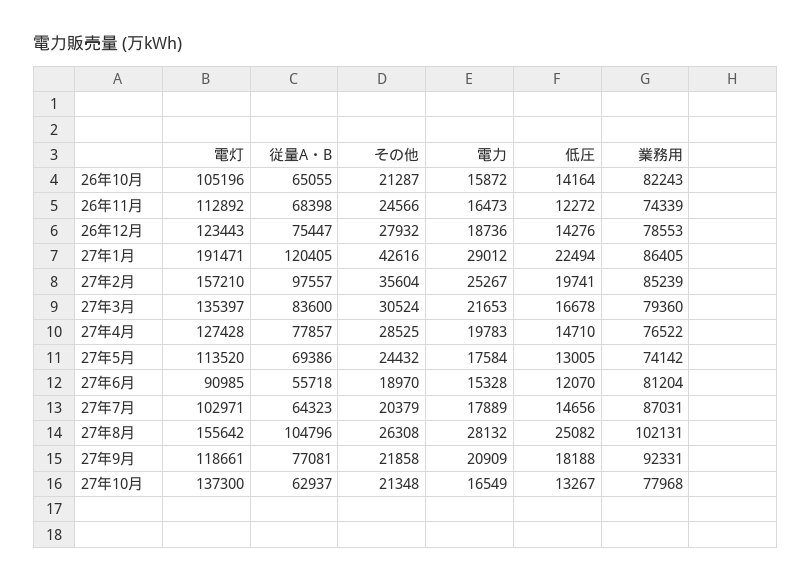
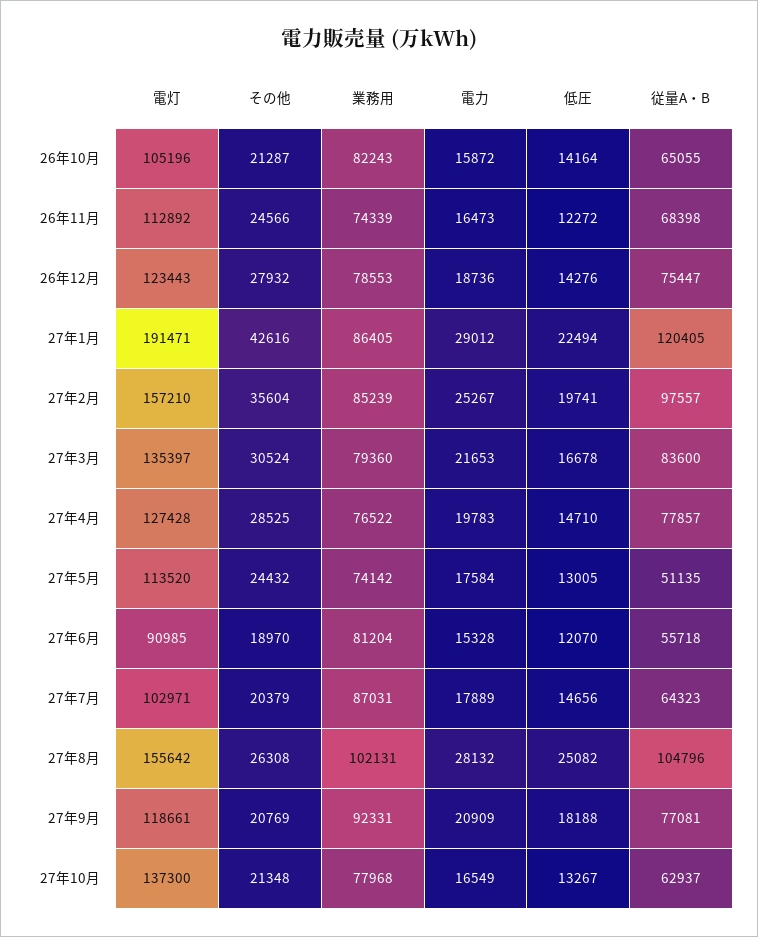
  {
    "電灯": {
      "26年10月": 105196,
      "26年11月": 112892,
      "26年12月": 123443,
      "27年1月": 191471,
      "27年2月": 157210,
      "27年3月": 135397,
      "27年4月": 127428,
      "27年5月": 113520,
      "27年6月": 90985,
      "27年7月": 102971,
      "27年8月": 155642,
      "27年9月": 118661,
      "27年10月": 137300
    },
    "従量A・B": {
      "26年10月": 65055,
      "26年11月": 68398,
      "26年12月": 75447,
      "27年1月": 120405,
      "27年2月": 97557,
      "27年3月": 83600,
      "27年4月": 77857,
-     "27年5月": 69386,
+     "27年5月": 51135,
      "27年6月": 55718,
      "27年7月": 64323,
      "27年8月": 104796,
      "27年9月": 77081,
      "27年10月": 62937
    },
    "その他": {
      "26年10月": 21287,
      "26年11月": 24566,
      "26年12月": 27932,
      "27年1月": 42616,
      "27年2月": 35604,
      "27年3月": 30524,
      "27年4月": 28525,
      "27年5月": 24432,
      "27年6月": 18970,
      "27年7月": 20379,
      "27年8月": 26308,
-     "27年9月": 21858,
+     "27年9月": 20769,
      "27年10月": 21348
    },
    "電力": {
      "26年10月": 15872,
      "26年11月": 16473,
      "26年12月": 18736,
      "27年1月": 29012,
      "27年2月": 25267,
      "27年3月": 21653,
      "27年4月": 19783,
      "27年5月": 17584,
      "27年6月": 15328,
      "27年7月": 17889,
      "27年8月": 28132,
      "27年9月": 20909,
      "27年10月": 16549
    },
    "低圧": {
      "26年10月": 14164,
      "26年11月": 12272,
      "26年12月": 14276,
      "27年1月": 22494,
      "27年2月": 19741,
      "27年3月": 16678,
      "27年4月": 14710,
      "27年5月": 13005,
      "27年6月": 12070,
      "27年7月": 14656,
      "27年8月": 25082,
      "27年9月": 18188,
      "27年10月": 13267
    },
    "業務用": {
      "26年10月": 82243,
      "26年11月": 74339,
      "26年12月": 78553,
      "27年1月": 86405,
      "27年2月": 85239,
      "27年3月": 79360,
      "27年4月": 76522,
      "27年5月": 74142,
      "27年6月": 81204,
      "27年7月": 87031,
      "27年8月": 102131,
      "27年9月": 92331,
      "27年10月": 77968
    }
  }

